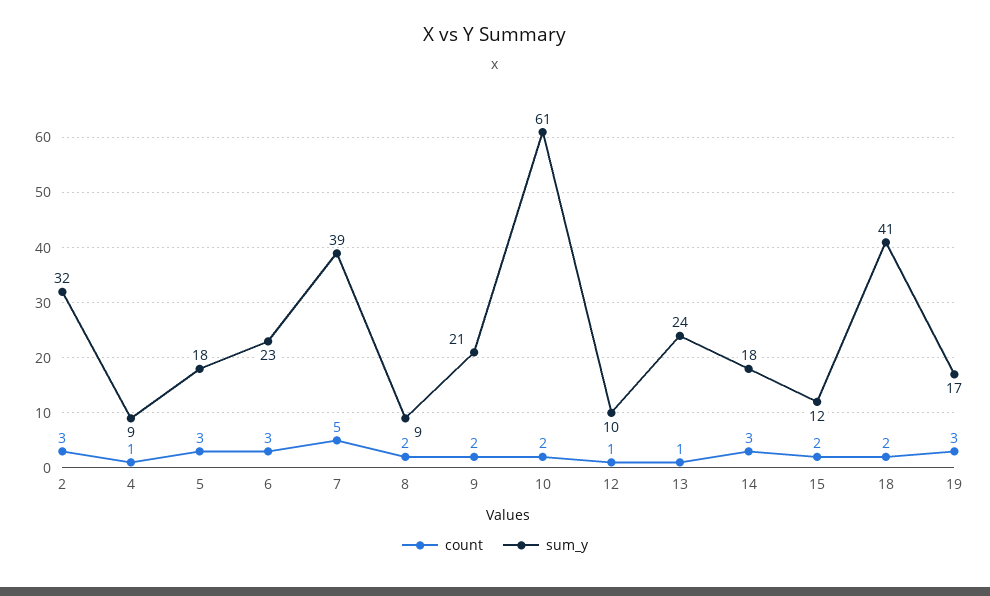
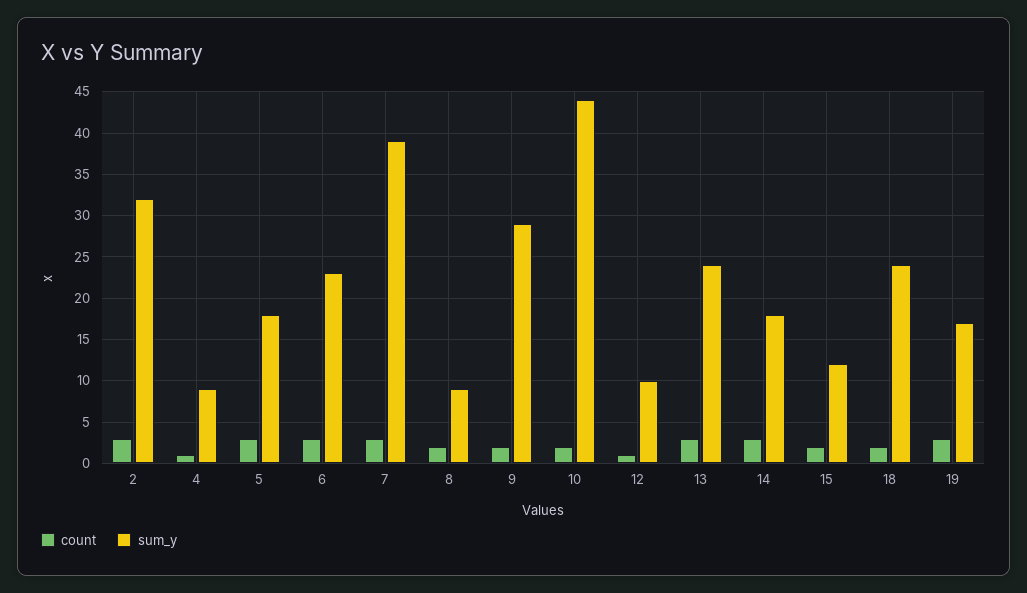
  {
    "count": {
      "2": 3,
      "4": 1,
      "5": 3,
      "6": 3,
-     "7": 5,
+     "7": 3,
      "8": 2,
      "9": 2,
      "10": 2,
      "12": 1,
-     "13": 1,
+     "13": 3,
      "14": 3,
      "15": 2,
      "18": 2,
      "19": 3
    },
    "sum_y": {
      "2": 32,
      "4": 9,
      "5": 18,
      "6": 23,
      "7": 39,
      "8": 9,
-     "9": 21,
+     "9": 29,
-     "10": 61,
+     "10": 44,
      "12": 10,
      "13": 24,
      "14": 18,
      "15": 12,
-     "18": 41,
+     "18": 24,
      "19": 17
    }
  }

